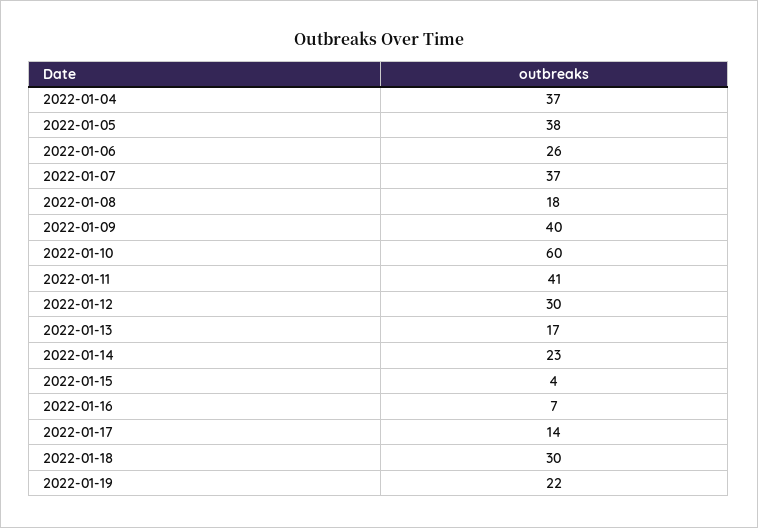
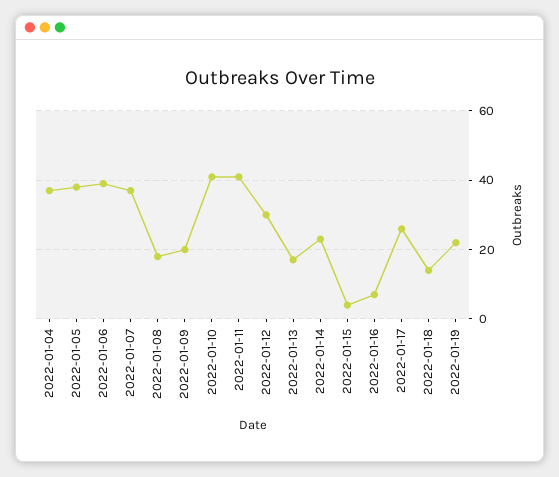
  {
    "2022-01-04": 37,
    "2022-01-05": 38,
-   "2022-01-06": 26,
+   "2022-01-06": 40,
    "2022-01-07": 37,
    "2022-01-08": 18,
-   "2022-01-09": 40,
+   "2022-01-09": 20,
-   "2022-01-10": 60,
+   "2022-01-10": 40,
    "2022-01-11": 41,
    "2022-01-12": 30,
    "2022-01-13": 17,
    "2022-01-14": 23,
    "2022-01-15": 4,
    "2022-01-16": 7,
-   "2022-01-17": 14,
+   "2022-01-17": 25,
-   "2022-01-18": 30,
+   "2022-01-18": 15,
    "2022-01-19": 22
  }

